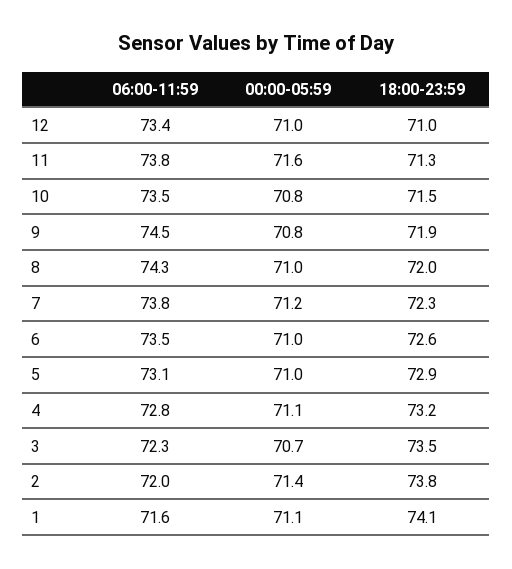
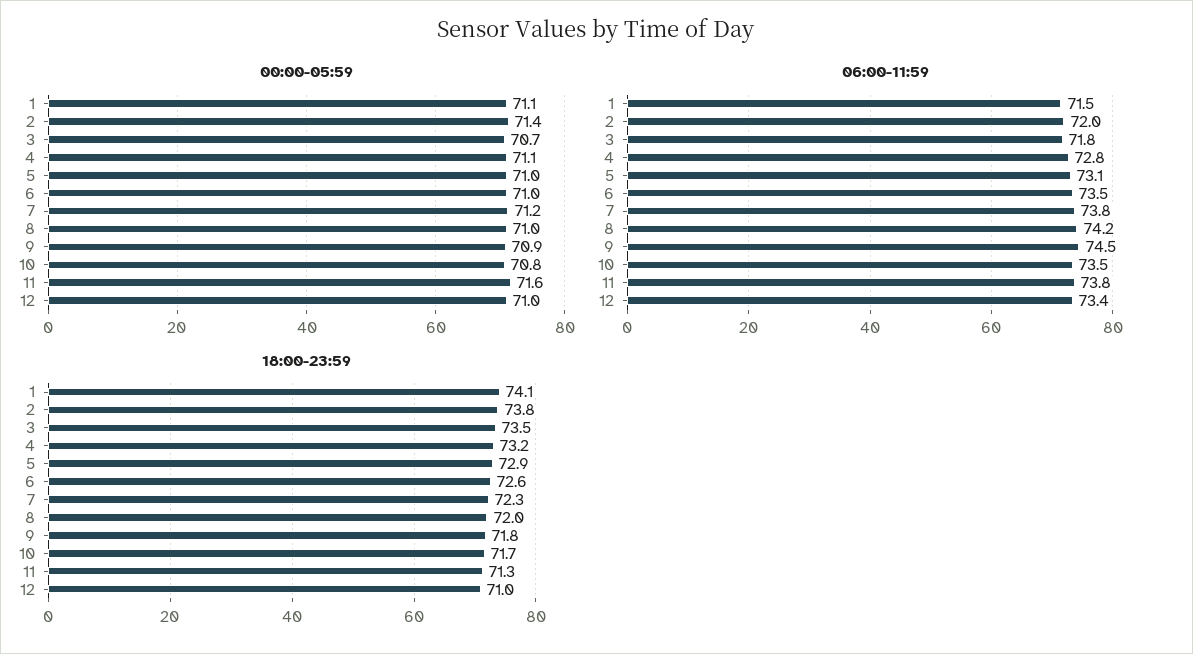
  {
    "06:00-11:59": {
      "12": 73.4,
      "11": 73.8,
      "10": 73.5,
      "9": 74.5,
-     "8": 74.3,
+     "8": 74.2,
      "7": 73.8,
      "6": 73.5,
      "5": 73.1,
      "4": 72.8,
-     "3": 72.3,
+     "3": 71.8,
      "2": 72,
-     "1": 71.6
+     "1": 71.5
    },
    "00:00-05:59": {
      "12": 71,
      "11": 71.6,
      "10": 70.8,
-     "9": 70.8,
+     "9": 70.9,
      "8": 71,
      "7": 71.2,
      "6": 71,
      "5": 71,
      "4": 71.1,
      "3": 70.7,
      "2": 71.4,
      "1": 71.1
    },
    "18:00-23:59": {
      "12": 71,
      "11": 71.3,
-     "10": 71.5,
+     "10": 71.7,
-     "9": 71.9,
+     "9": 71.8,
      "8": 72,
      "7": 72.3,
      "6": 72.6,
      "5": 72.9,
      "4": 73.2,
      "3": 73.5,
      "2": 73.8,
      "1": 74.1
    }
  }

